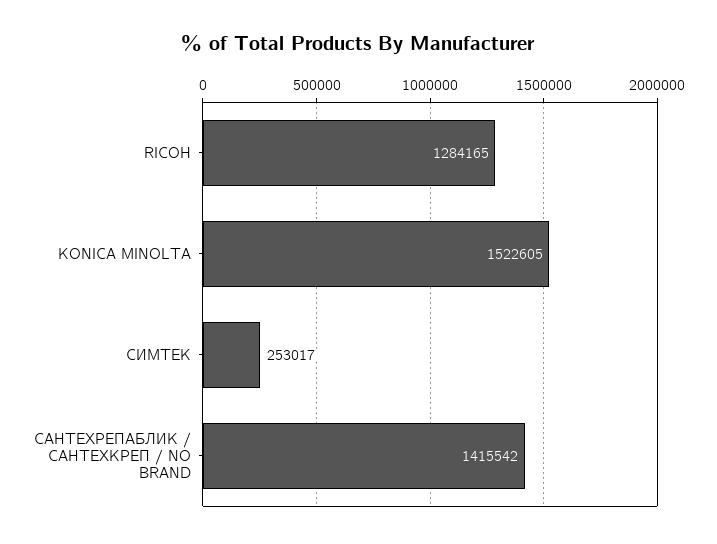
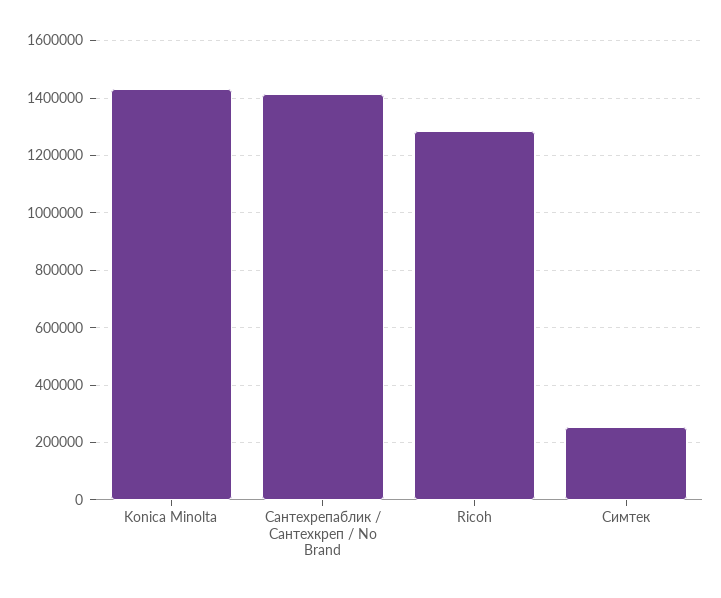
  {
    "RICOH": 1284165,
-   "KONICA MINOLTA": 1522605,
+   "KONICA MINOLTA": 1425000,
    "СИМТЕК": 253017,
    "САНТЕХРЕПАБЛИК / САНТЕХКРЕП / NO BRAND": 1415542
  }

